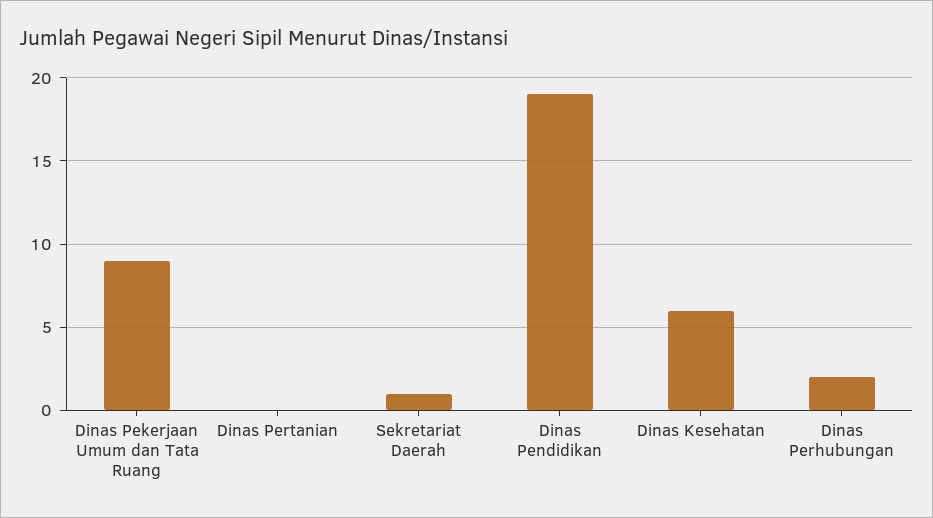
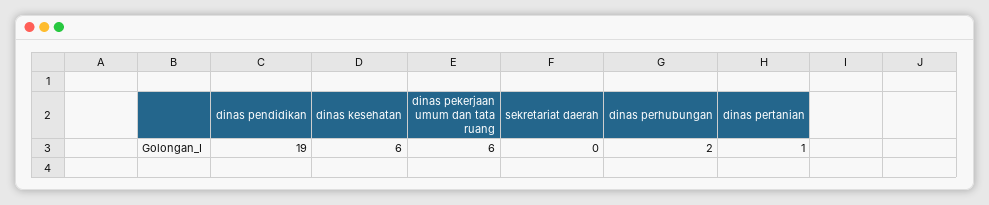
  {
-   "Dinas Pekerjaan Umum dan Tata Ruang": 9,
+   "Dinas Pekerjaan Umum dan Tata Ruang": 6,
-   "Dinas Pertanian": 0,
+   "Dinas Pertanian": 1,
-   "Sekretariat Daerah": 1,
+   "Sekretariat Daerah": 0,
    "Dinas Pendidikan": 19,
    "Dinas Kesehatan": 6,
    "Dinas Perhubungan": 2
  }

